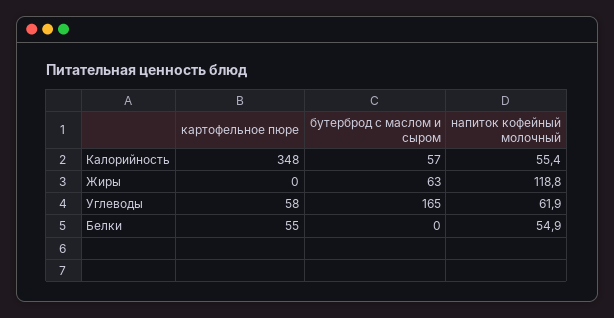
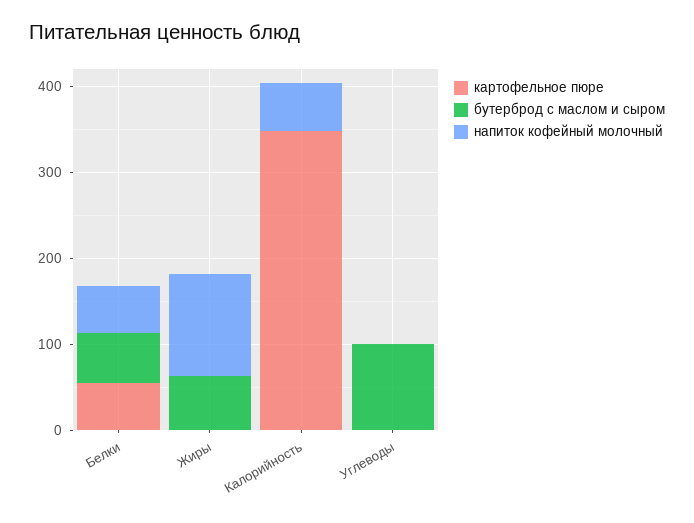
  {
    "картофельное пюре": {
      "Калорийность": 348,
      "Жиры": 0,
-     "Углеводы": 58,
+     "Углеводы": 0,
      "Белки": 55
    },
    "бутерброд с маслом и сыром": {
-     "Калорийность": 57,
+     "Калорийность": 0,
      "Жиры": 63,
-     "Углеводы": 165,
+     "Углеводы": 100,
-     "Белки": 0
+     "Белки": 60
    },
    "напиток кофейный молочный": {
      "Калорийность": 55.4,
      "Жиры": 118.8,
-     "Углеводы": 61.9,
+     "Углеводы": 0,
      "Белки": 54.9
    }
  }

